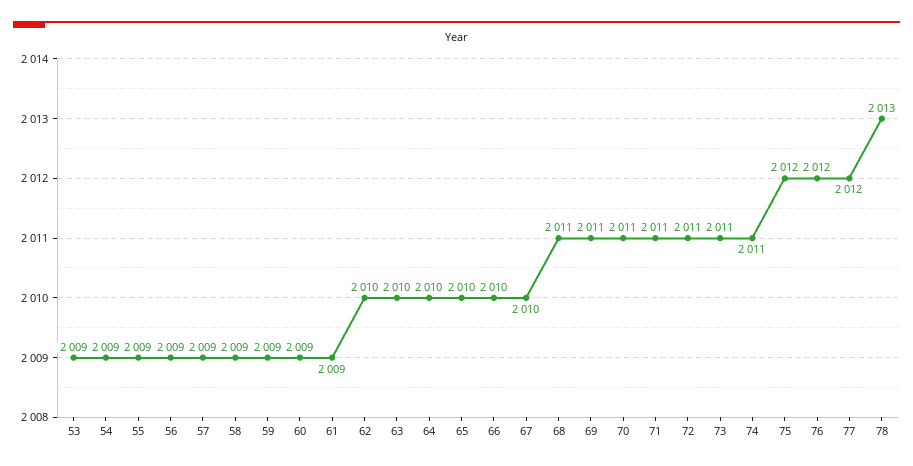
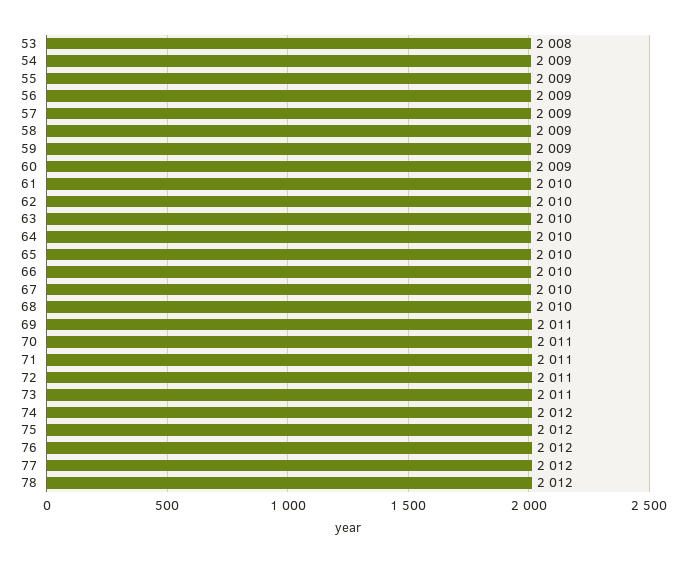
  {
-   "53": 2009,
+   "53": 2008,
    "54": 2009,
    "55": 2009,
    "56": 2009,
    "57": 2009,
    "58": 2009,
    "59": 2009,
    "60": 2009,
-   "61": 2009,
+   "61": 2010,
    "62": 2010,
    "63": 2010,
    "64": 2010,
    "65": 2010,
    "66": 2010,
    "67": 2010,
-   "68": 2011,
+   "68": 2010,
    "69": 2011,
    "70": 2011,
    "71": 2011,
    "72": 2011,
    "73": 2011,
-   "74": 2011,
+   "74": 2012,
    "75": 2012,
    "76": 2012,
    "77": 2012,
-   "78": 2013
+   "78": 2012
  }

